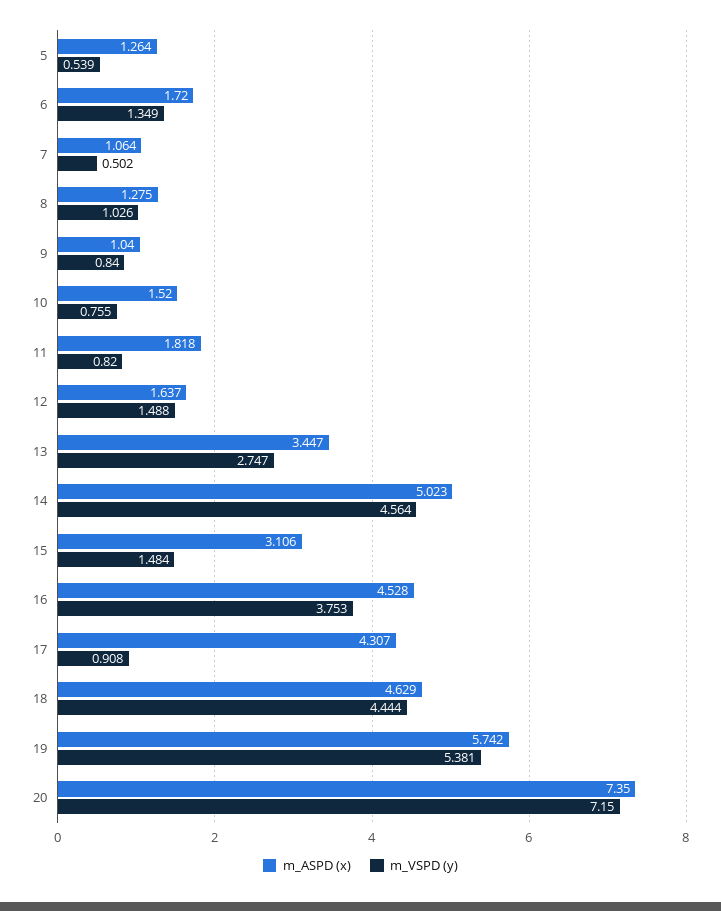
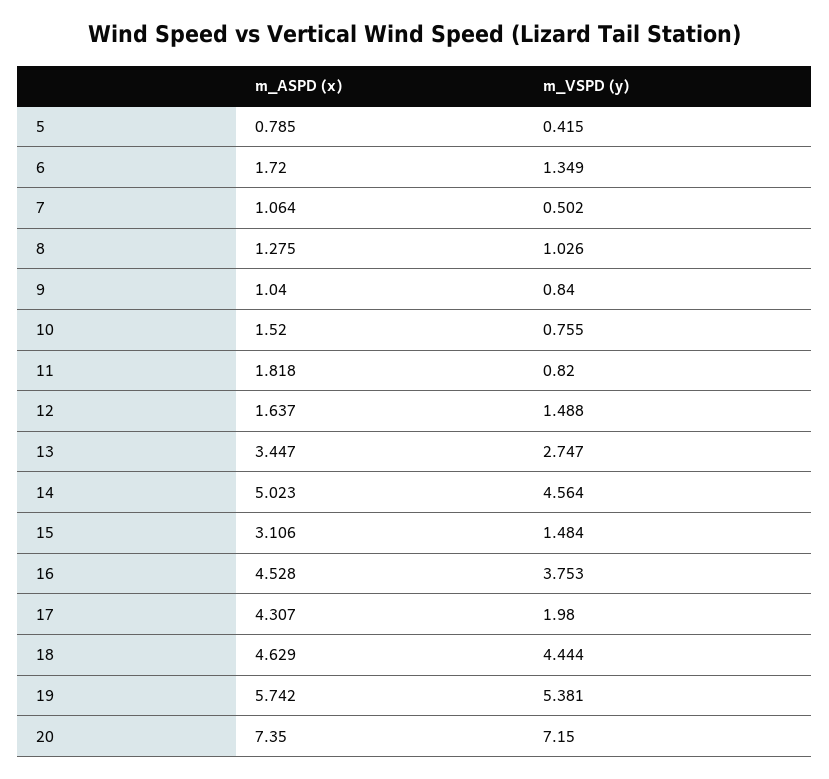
  {
    "m_ASPD (x)": {
-     "5": 1.264,
+     "5": 0.785,
      "6": 1.72,
      "7": 1.064,
      "8": 1.275,
      "9": 1.04,
      "10": 1.52,
      "11": 1.818,
      "12": 1.637,
      "13": 3.447,
      "14": 5.023,
      "15": 3.106,
      "16": 4.528,
      "17": 4.307,
      "18": 4.629,
      "19": 5.742,
      "20": 7.35
    },
    "m_VSPD (y)": {
-     "5": 0.539,
+     "5": 0.415,
      "6": 1.349,
      "7": 0.502,
      "8": 1.026,
      "9": 0.84,
      "10": 0.755,
      "11": 0.82,
      "12": 1.488,
      "13": 2.747,
      "14": 4.564,
      "15": 1.484,
      "16": 3.753,
-     "17": 0.908,
+     "17": 1.98,
      "18": 4.444,
      "19": 5.381,
      "20": 7.15
    }
  }

